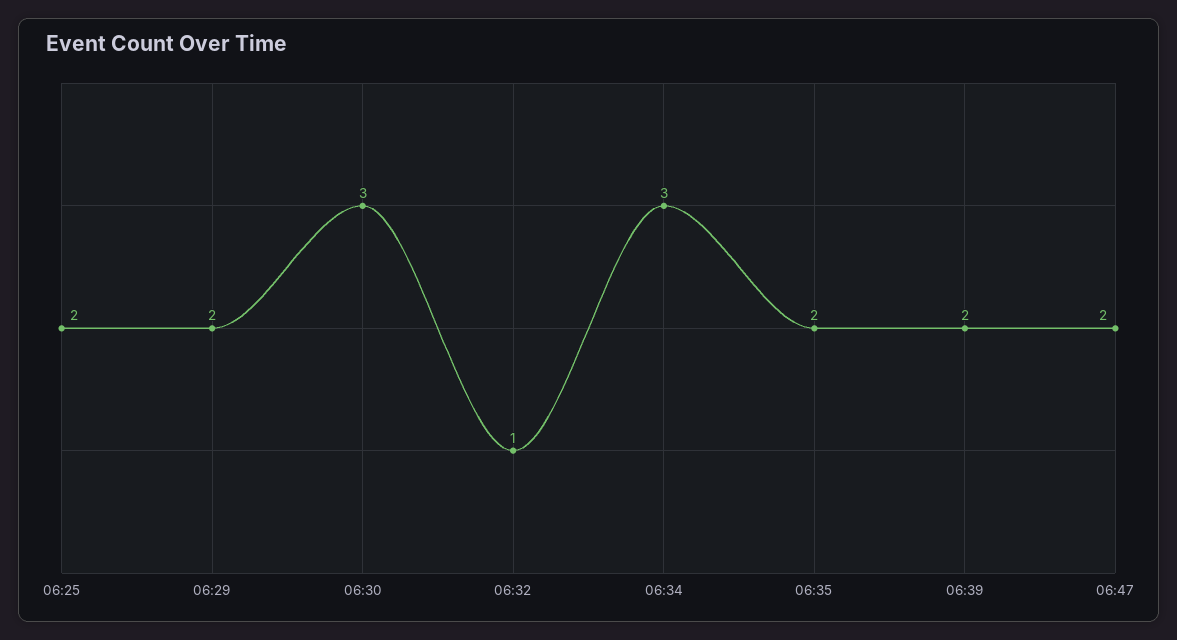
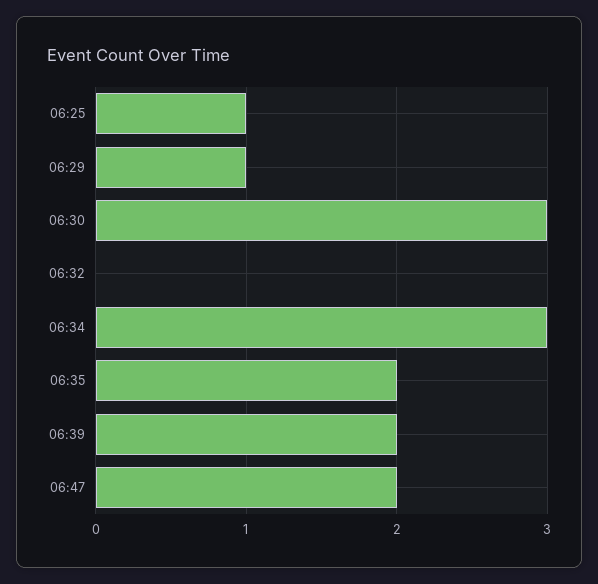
  {
-   "06:25": 2,
+   "06:25": 1,
-   "06:29": 2,
+   "06:29": 1,
    "06:30": 3,
-   "06:32": 1,
+   "06:32": 0,
    "06:34": 3,
    "06:35": 2,
    "06:39": 2,
    "06:47": 2
  }

